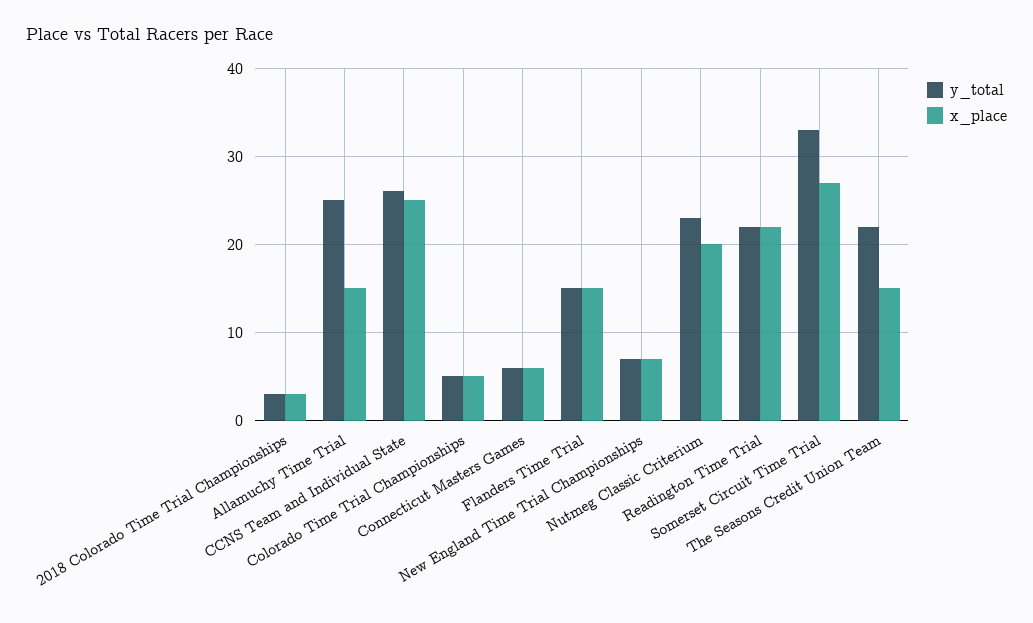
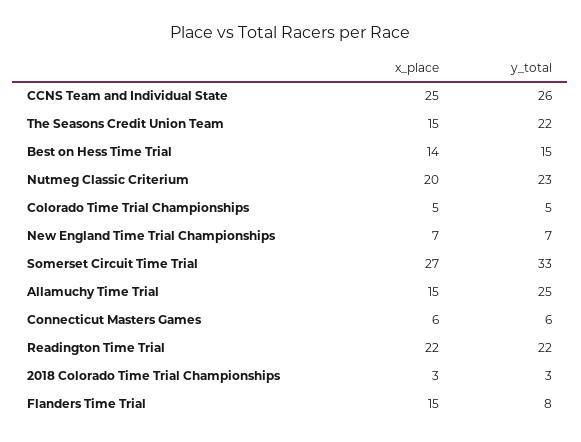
  {
    "y_total": {
      "2018 Colorado Time Trial Championships": 3,
      "Allamuchy Time Trial": 25,
      "CCNS Team and Individual State": 26,
      "Colorado Time Trial Championships": 5,
      "Connecticut Masters Games": 6,
-     "Flanders Time Trial": 15,
+     "Flanders Time Trial": 8,
      "New England Time Trial Championships": 7,
      "Nutmeg Classic Criterium": 23,
      "Readington Time Trial": 22,
      "Somerset Circuit Time Trial": 33,
-     "The Seasons Credit Union Team": 22
+     "The Seasons Credit Union Team": 22,
+     "Best on Hess Time Trial": 15
    },
    "x_place": {
      "2018 Colorado Time Trial Championships": 3,
      "Allamuchy Time Trial": 15,
      "CCNS Team and Individual State": 25,
      "Colorado Time Trial Championships": 5,
      "Connecticut Masters Games": 6,
      "Flanders Time Trial": 15,
      "New England Time Trial Championships": 7,
      "Nutmeg Classic Criterium": 20,
      "Readington Time Trial": 22,
      "Somerset Circuit Time Trial": 27,
-     "The Seasons Credit Union Team": 15
+     "The Seasons Credit Union Team": 15,
+     "Best on Hess Time Trial": 14
    }
  }

